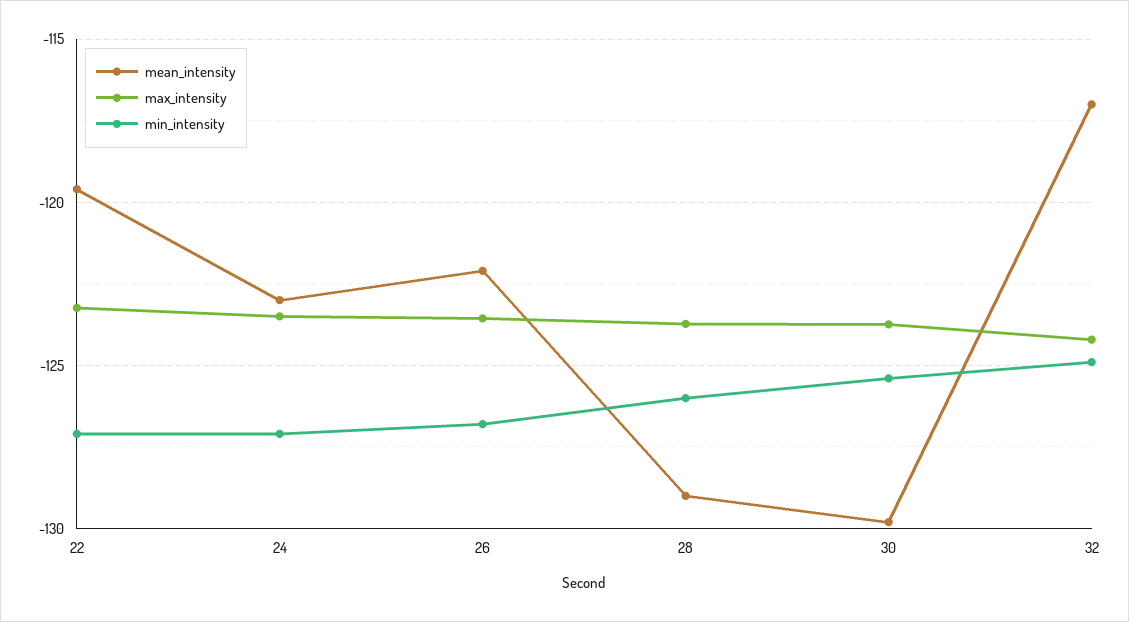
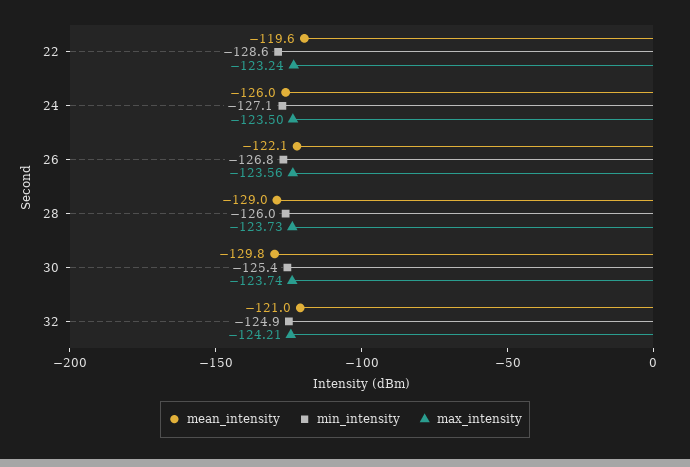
  {
    "mean_intensity": {
      "22": -119.6,
-     "24": -123,
+     "24": -126,
      "26": -122.1,
      "28": -129,
      "30": -129.8,
-     "32": -117
+     "32": -121
    },
    "max_intensity": {
      "22": -123.24,
      "24": -123.5,
      "26": -123.56,
      "28": -123.73,
      "30": -123.74,
      "32": -124.21
    },
    "min_intensity": {
-     "22": -127,
+     "22": -128.6,
      "24": -127.1,
      "26": -126.8,
      "28": -126,
      "30": -125.4,
      "32": -124.9
    }
  }

